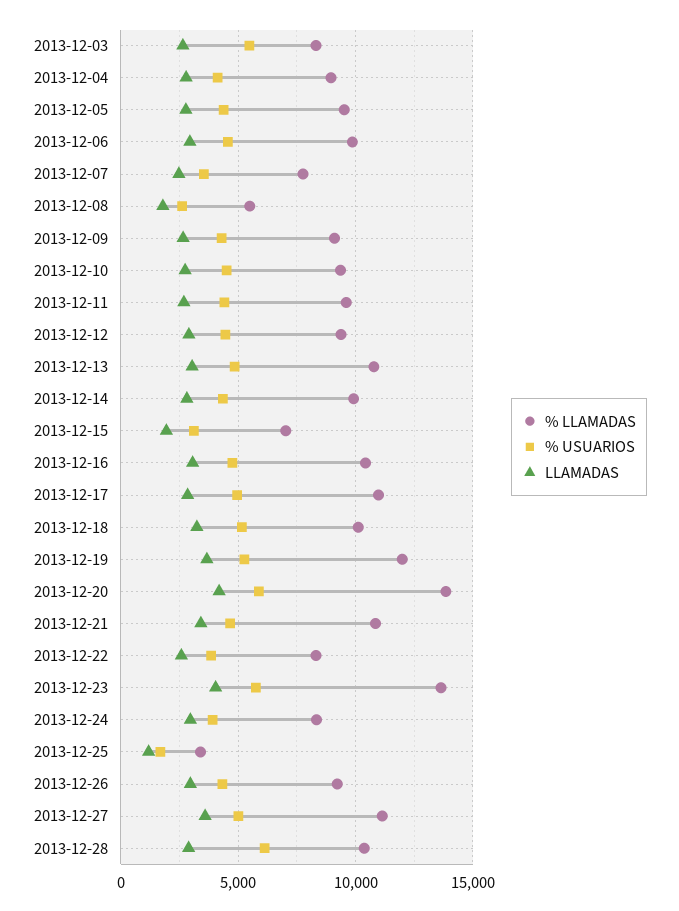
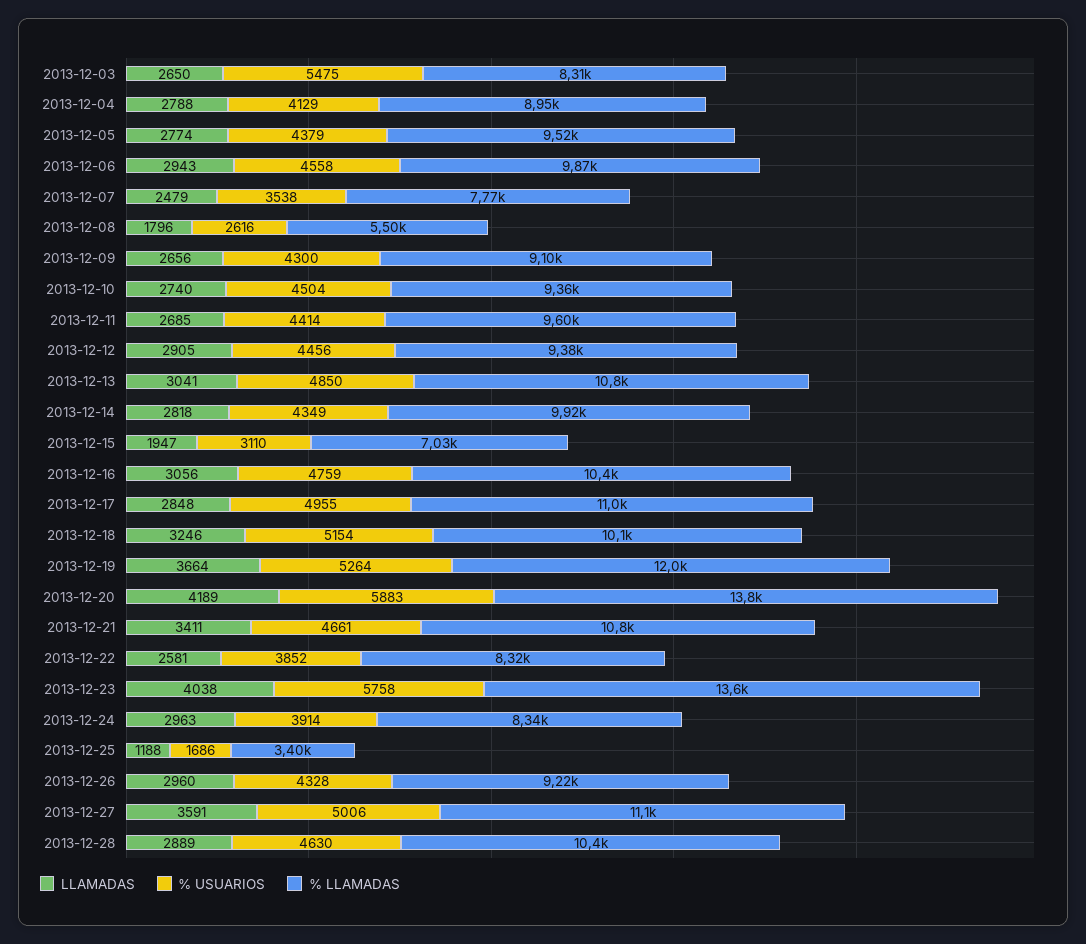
  {
    "% LLAMADAS": {
      "2013-12-03": 8310,
      "2013-12-04": 8950,
      "2013-12-05": 9520,
      "2013-12-06": 9870,
      "2013-12-07": 7770,
      "2013-12-08": 5500,
      "2013-12-09": 9100,
      "2013-12-10": 9360,
      "2013-12-11": 9600,
      "2013-12-12": 9380,
      "2013-12-13": 10800,
      "2013-12-14": 9920,
      "2013-12-15": 7030,
      "2013-12-16": 10400,
      "2013-12-17": 11000,
      "2013-12-18": 10100,
      "2013-12-19": 12000,
      "2013-12-20": 13800,
      "2013-12-21": 10800,
      "2013-12-22": 8320,
      "2013-12-23": 13600,
      "2013-12-24": 8340,
      "2013-12-25": 3400,
      "2013-12-26": 9220,
      "2013-12-27": 11100,
      "2013-12-28": 10400
    },
    "% USUARIOS": {
      "2013-12-03": 5475,
      "2013-12-04": 4129,
      "2013-12-05": 4379,
      "2013-12-06": 4558,
      "2013-12-07": 3538,
      "2013-12-08": 2616,
      "2013-12-09": 4300,
      "2013-12-10": 4504,
      "2013-12-11": 4414,
      "2013-12-12": 4456,
      "2013-12-13": 4850,
      "2013-12-14": 4349,
      "2013-12-15": 3110,
      "2013-12-16": 4759,
      "2013-12-17": 4955,
      "2013-12-18": 5154,
      "2013-12-19": 5264,
      "2013-12-20": 5883,
      "2013-12-21": 4661,
      "2013-12-22": 3852,
      "2013-12-23": 5758,
      "2013-12-24": 3914,
      "2013-12-25": 1686,
      "2013-12-26": 4328,
      "2013-12-27": 5006,
-     "2013-12-28": 6000
+     "2013-12-28": 4630
    },
    "LLAMADAS": {
      "2013-12-03": 2650,
      "2013-12-04": 2788,
      "2013-12-05": 2774,
      "2013-12-06": 2943,
      "2013-12-07": 2479,
      "2013-12-08": 1796,
      "2013-12-09": 2656,
      "2013-12-10": 2740,
      "2013-12-11": 2685,
      "2013-12-12": 2905,
      "2013-12-13": 3041,
      "2013-12-14": 2818,
      "2013-12-15": 1947,
      "2013-12-16": 3056,
      "2013-12-17": 2848,
      "2013-12-18": 3246,
      "2013-12-19": 3664,
      "2013-12-20": 4189,
      "2013-12-21": 3411,
      "2013-12-22": 2581,
      "2013-12-23": 4038,
      "2013-12-24": 2963,
      "2013-12-25": 1188,
      "2013-12-26": 2960,
      "2013-12-27": 3591,
      "2013-12-28": 2889
    }
  }

